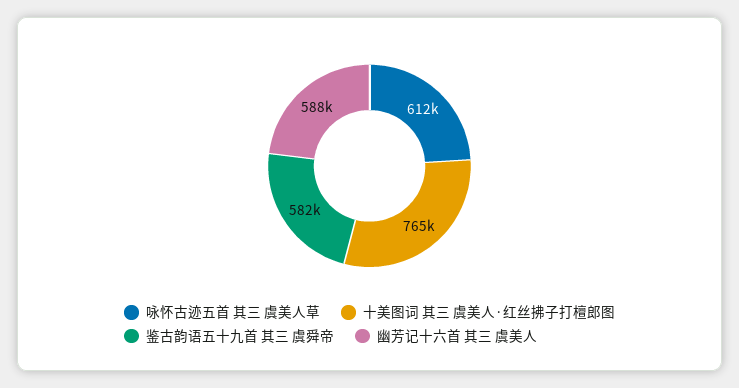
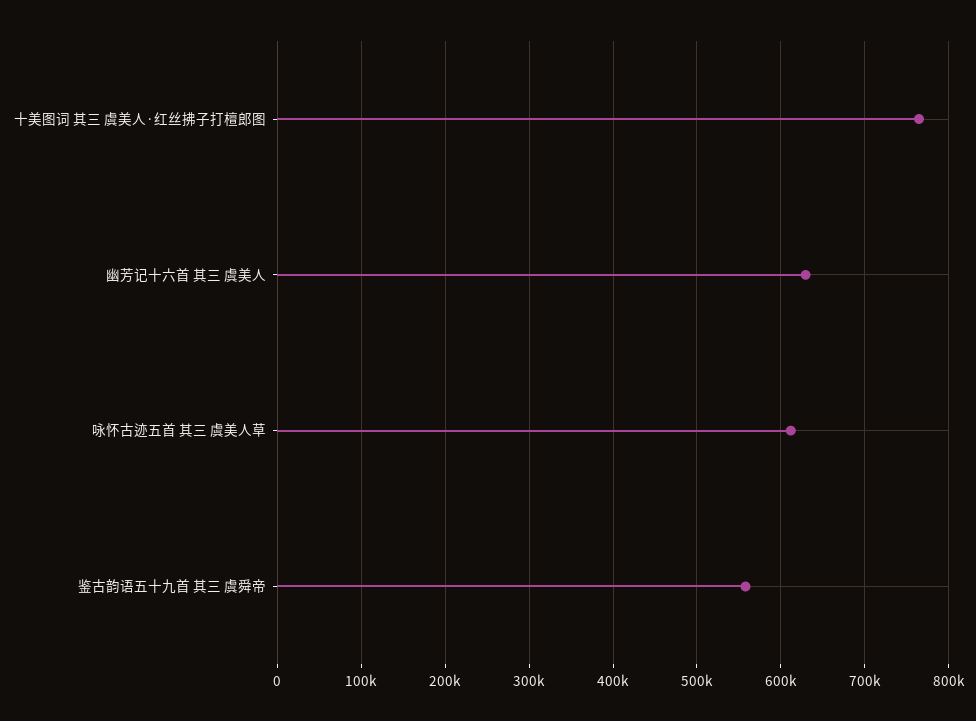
  {
    "咏怀古迹五首 其三 虞美人草": 612000,
    "十美图词 其三 虞美人·红丝拂子打檀郎图": 765000,
-   "鉴古韵语五十九首 其三 虞舜帝": 582000,
+   "鉴古韵语五十九首 其三 虞舜帝": 560000,
-   "幽芳记十六首 其三 虞美人": 588000
+   "幽芳记十六首 其三 虞美人": 630000
  }

